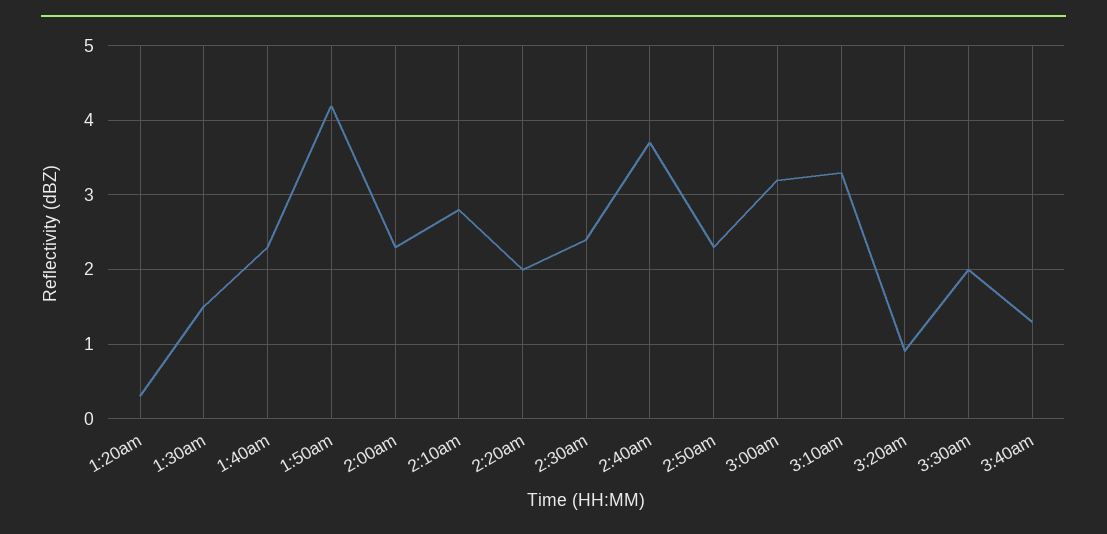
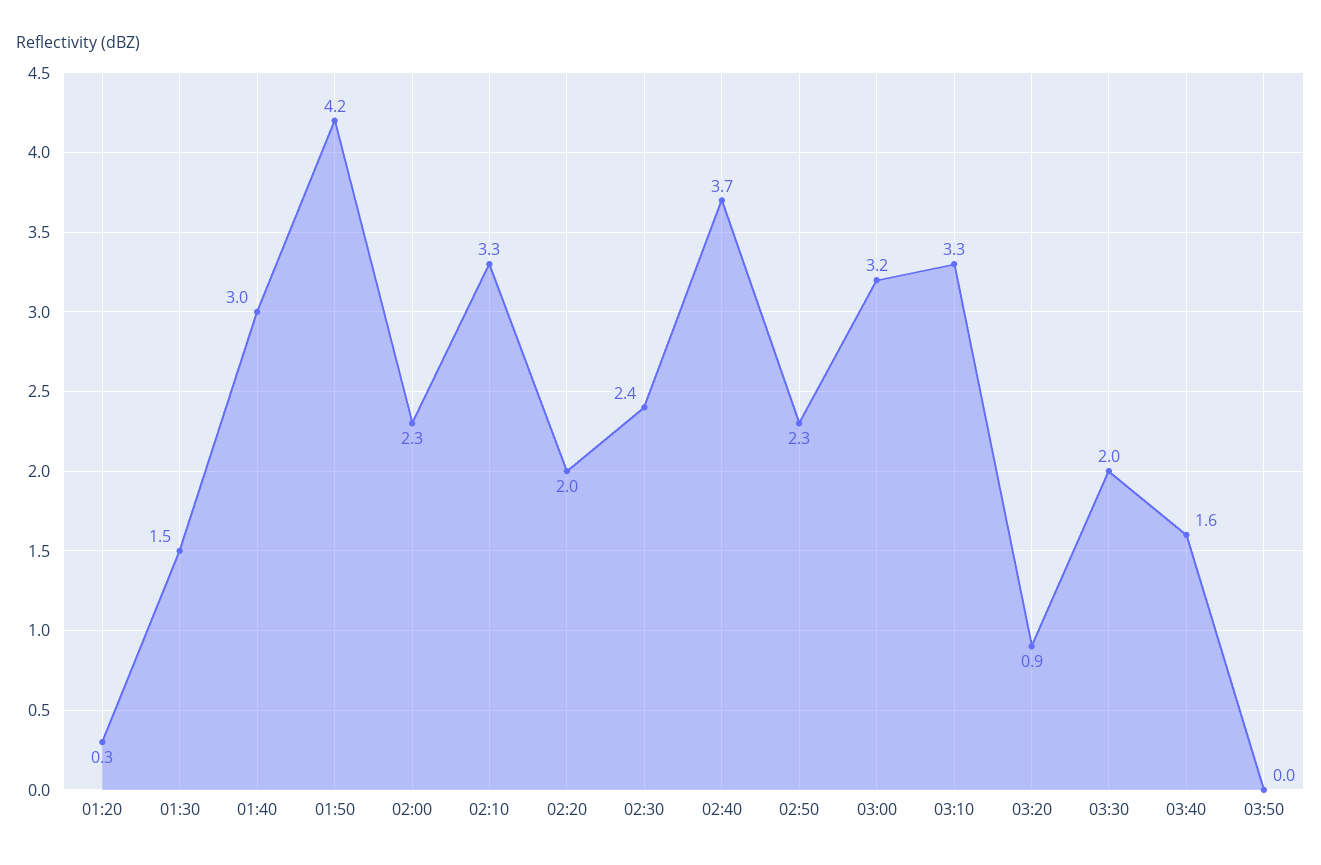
  {
    "1:20am": 0.3,
    "1:30am": 1.5,
-   "1:40am": 2.3,
+   "1:40am": 3,
    "1:50am": 4.2,
    "2:00am": 2.3,
-   "2:10am": 2.8,
+   "2:10am": 3.3,
    "2:20am": 2,
    "2:30am": 2.4,
    "2:40am": 3.7,
    "2:50am": 2.3,
    "3:00am": 3.2,
    "3:10am": 3.3,
    "3:20am": 0.9,
    "3:30am": 2,
-   "3:40am": 1.3
+   "3:40am": 1.6,
+   "03:50": 0
  }

